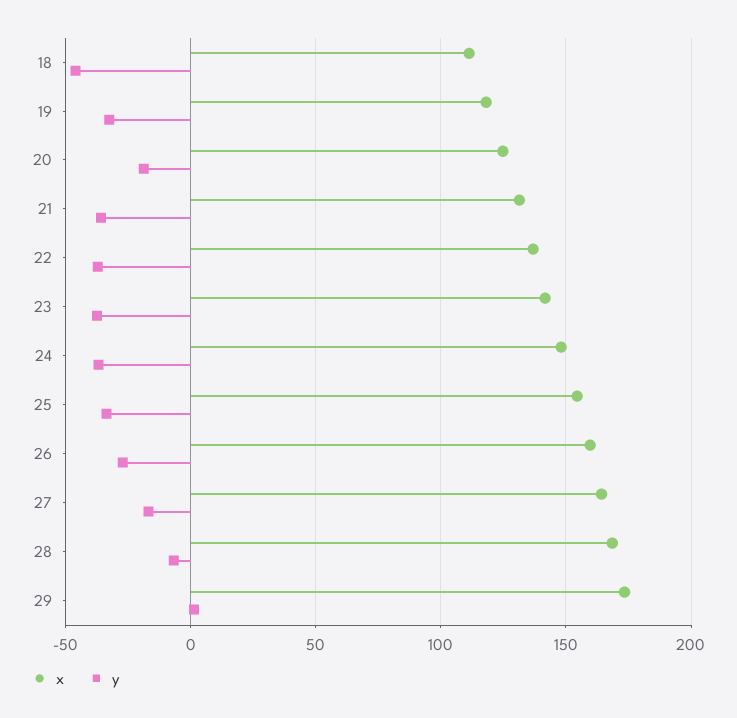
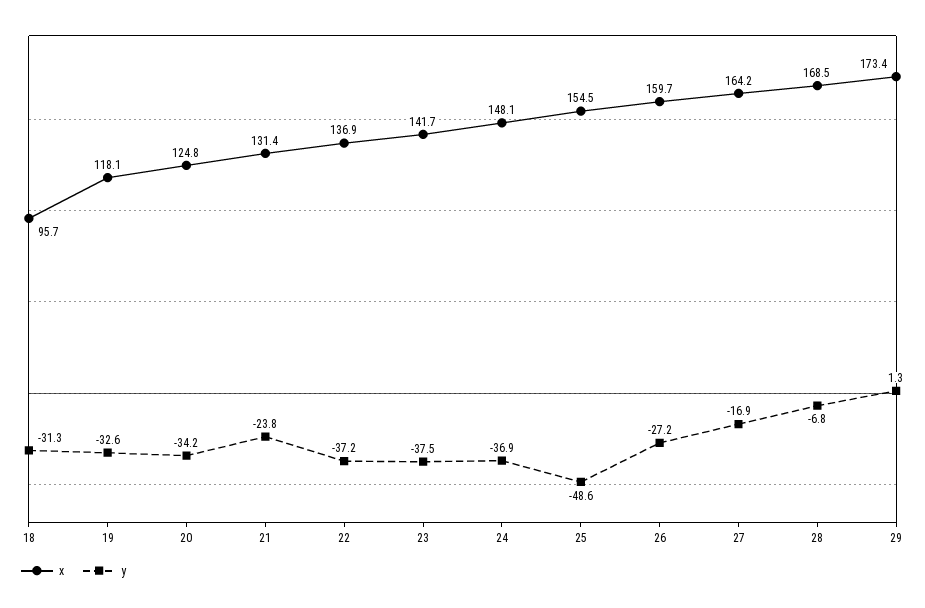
  {
    "x": {
-     "18": 110,
+     "18": 95.7,
      "19": 118.1,
      "20": 124.8,
      "21": 131.4,
      "22": 136.9,
      "23": 141.7,
      "24": 148.1,
      "25": 154.5,
      "26": 159.7,
      "27": 164.2,
      "28": 168.5,
      "29": 173.4
    },
    "y": {
-     "18": -45,
+     "18": -31.3,
      "19": -32.6,
-     "20": -20,
+     "20": -34.2,
-     "21": -35,
+     "21": -23.8,
      "22": -37.2,
      "23": -37.5,
      "24": -36.9,
-     "25": -35,
+     "25": -48.6,
      "26": -27.2,
      "27": -16.9,
      "28": -6.8,
      "29": 1.3
    }
  }

